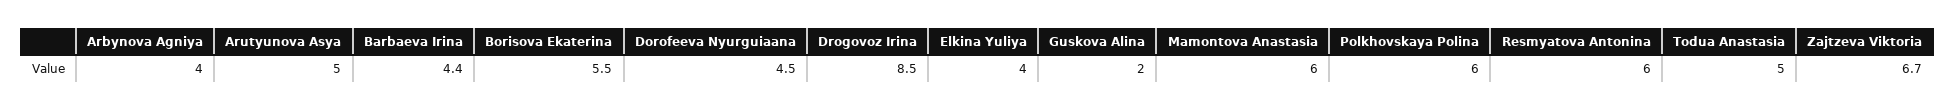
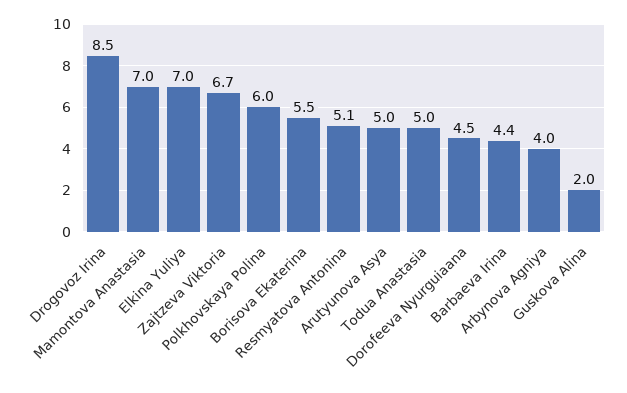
  {
    "Arbynova Agniya": 4,
    "Arutyunova Asya": 5,
    "Barbaeva Irina": 4.4,
    "Borisova Ekaterina": 5.5,
    "Dorofeeva Nyurguiaana": 4.5,
    "Drogovoz Irina": 8.5,
-   "Elkina Yuliya": 4,
+   "Elkina Yuliya": 7,
    "Guskova Alina": 2,
-   "Mamontova Anastasia": 6,
+   "Mamontova Anastasia": 7,
    "Polkhovskaya Polina": 6,
-   "Resmyatova Antonina": 6,
+   "Resmyatova Antonina": 5.1,
    "Todua Anastasia": 5,
    "Zajtzeva Viktoria": 6.7
  }

